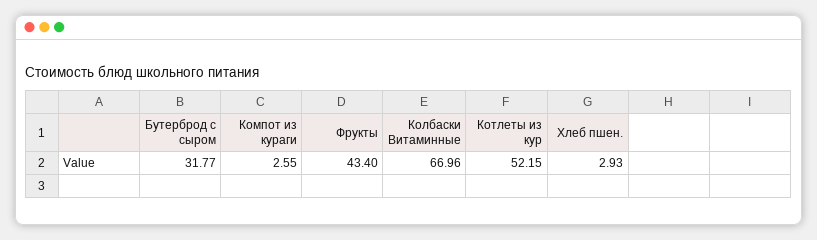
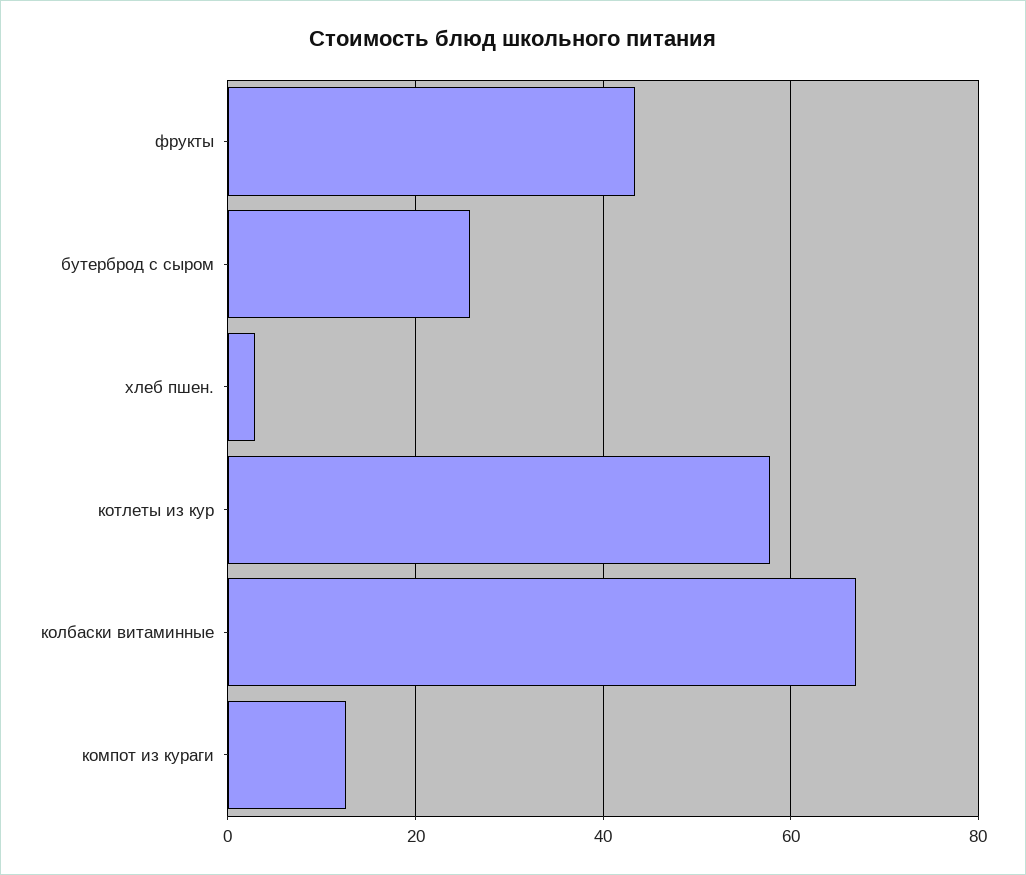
  {
-   "Бутерброд с сыром": 31.77,
+   "Бутерброд с сыром": 26,
-   "Компот из кураги": 2.55,
+   "Компот из кураги": 12,
    "Фрукты": 43.4,
    "Колбаски Витаминные": 66.96,
-   "Котлеты из кур": 52.15,
+   "Котлеты из кур": 58,
    "Хлеб пшен.": 2.93
  }

